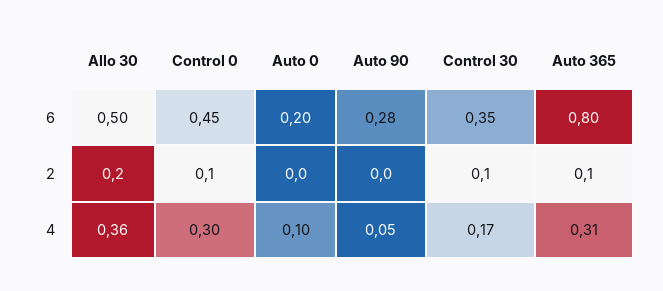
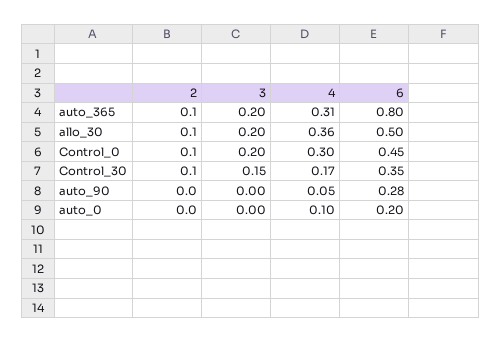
  {
    "Allo 30": {
      "6": 0.5,
-     "2": 0.2,
+     "2": 0.1,
-     "4": 0.36
+     "4": 0.36,
+     "3": 0.2
    },
    "Control 0": {
      "6": 0.45,
      "2": 0.1,
-     "4": 0.3
+     "4": 0.3,
+     "3": 0.2
    },
    "Auto 0": {
      "6": 0.2,
      "2": 0,
-     "4": 0.1
+     "4": 0.1,
+     "3": 0
    },
    "Auto 90": {
      "6": 0.28,
      "2": 0,
-     "4": 0.05
+     "4": 0.05,
+     "3": 0
    },
    "Control 30": {
      "6": 0.35,
      "2": 0.1,
-     "4": 0.17
+     "4": 0.17,
+     "3": 0.15
    },
    "Auto 365": {
      "6": 0.8,
      "2": 0.1,
-     "4": 0.31
+     "4": 0.31,
+     "3": 0.2
    }
  }

